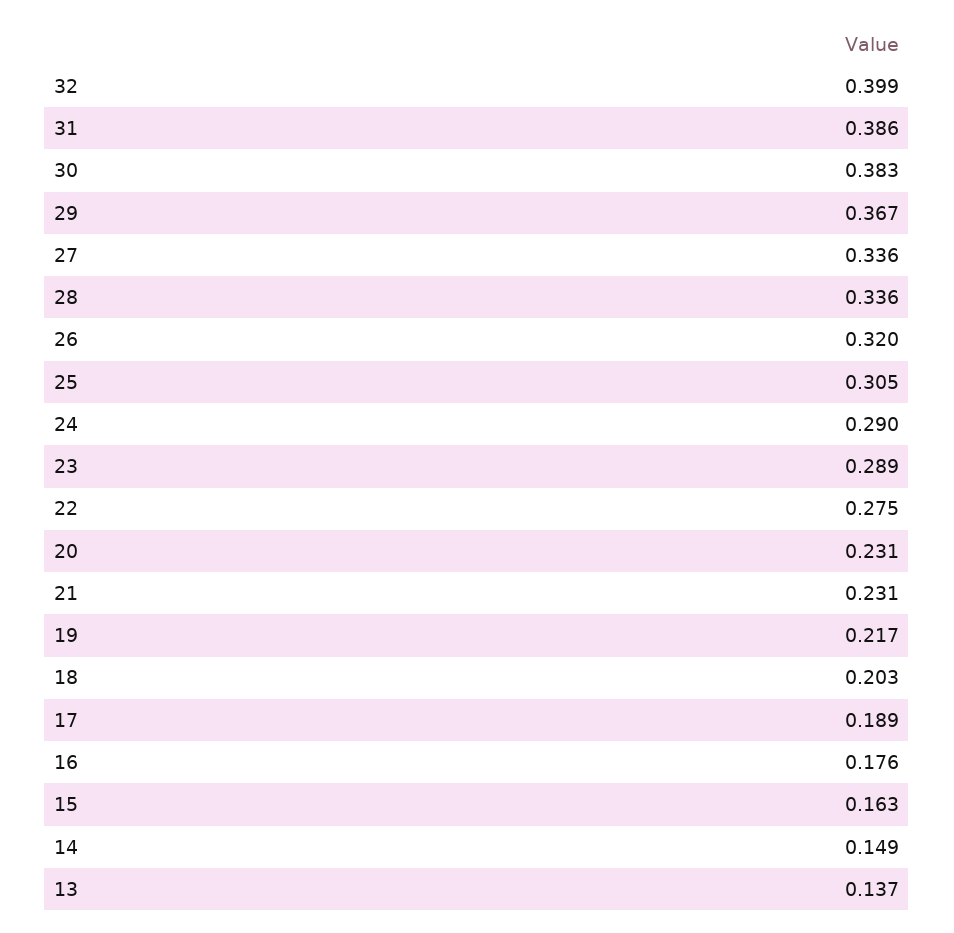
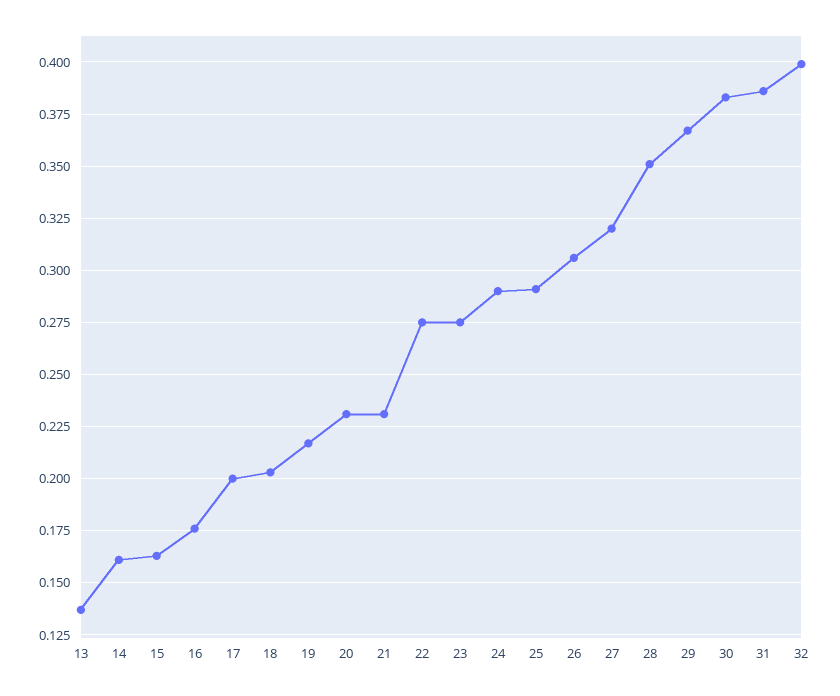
  {
    "32": 0.399,
    "31": 0.386,
    "30": 0.383,
    "29": 0.367,
-   "27": 0.336,
+   "27": 0.32,
-   "28": 0.336,
+   "28": 0.35,
-   "26": 0.32,
+   "26": 0.305,
-   "25": 0.305,
+   "25": 0.29,
    "24": 0.29,
-   "23": 0.289,
+   "23": 0.275,
    "22": 0.275,
    "20": 0.231,
    "21": 0.231,
    "19": 0.217,
    "18": 0.203,
-   "17": 0.189,
+   "17": 0.2,
    "16": 0.176,
    "15": 0.163,
-   "14": 0.149,
+   "14": 0.16,
    "13": 0.137
  }

